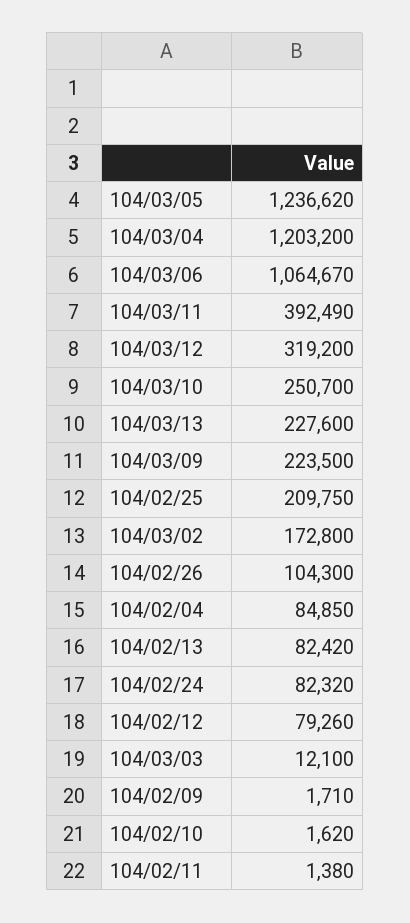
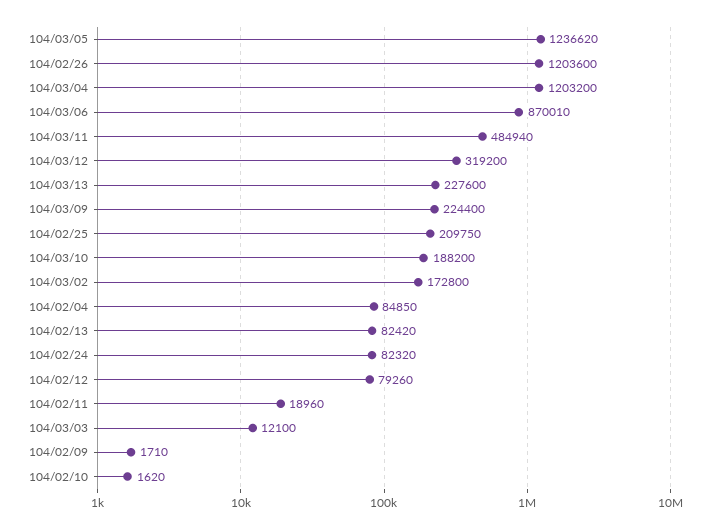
  {
    "104/03/05": 1236620,
    "104/03/04": 1203200,
-   "104/03/06": 1064670,
+   "104/03/06": 870010,
-   "104/03/11": 392490,
+   "104/03/11": 484940,
    "104/03/12": 319200,
-   "104/03/10": 250700,
+   "104/03/10": 188200,
    "104/03/13": 227600,
-   "104/03/09": 223500,
+   "104/03/09": 224400,
    "104/02/25": 209750,
    "104/03/02": 172800,
-   "104/02/26": 104300,
+   "104/02/26": 1203600,
    "104/02/04": 84850,
    "104/02/13": 82420,
    "104/02/24": 82320,
    "104/02/12": 79260,
    "104/03/03": 12100,
    "104/02/09": 1710,
    "104/02/10": 1620,
-   "104/02/11": 1380
+   "104/02/11": 18960
  }

